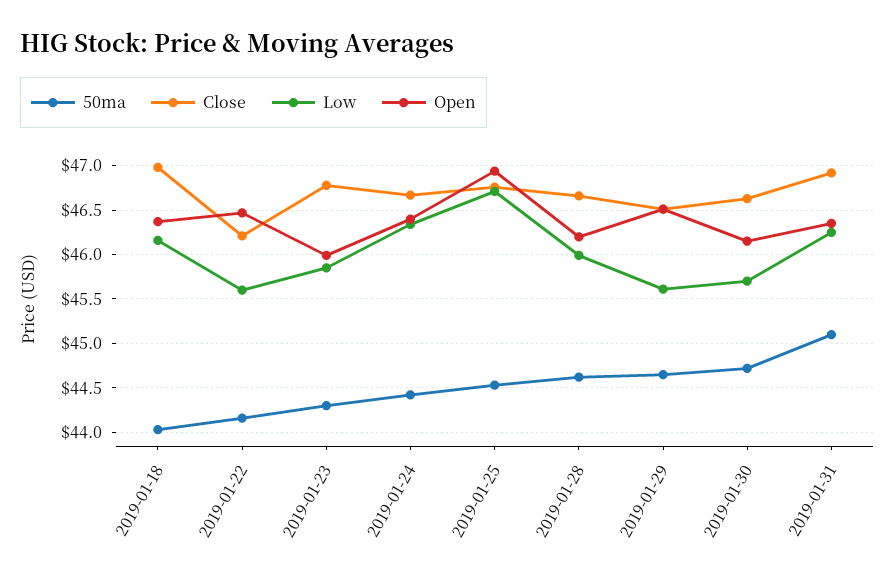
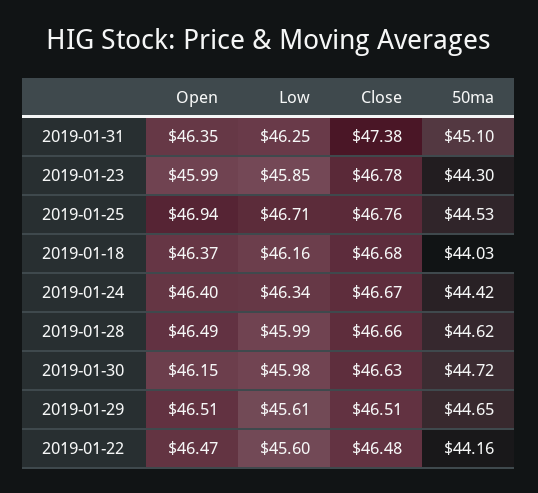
  {
    "50ma": {
      "2019-01-18": 44.03,
      "2019-01-22": 44.16,
      "2019-01-23": 44.3,
      "2019-01-24": 44.42,
      "2019-01-25": 44.53,
      "2019-01-28": 44.62,
      "2019-01-29": 44.65,
      "2019-01-30": 44.72,
      "2019-01-31": 45.1
    },
    "Close": {
-     "2019-01-18": 47,
+     "2019-01-18": 46.68,
-     "2019-01-22": 46.2,
+     "2019-01-22": 46.48,
      "2019-01-23": 46.78,
      "2019-01-24": 46.67,
      "2019-01-25": 46.76,
      "2019-01-28": 46.66,
      "2019-01-29": 46.51,
      "2019-01-30": 46.63,
-     "2019-01-31": 46.9
+     "2019-01-31": 47.38
    },
    "Low": {
      "2019-01-18": 46.16,
      "2019-01-22": 45.6,
      "2019-01-23": 45.85,
      "2019-01-24": 46.34,
      "2019-01-25": 46.71,
      "2019-01-28": 45.99,
      "2019-01-29": 45.61,
-     "2019-01-30": 45.7,
+     "2019-01-30": 45.98,
      "2019-01-31": 46.25
    },
    "Open": {
      "2019-01-18": 46.37,
      "2019-01-22": 46.47,
      "2019-01-23": 45.99,
      "2019-01-24": 46.4,
      "2019-01-25": 46.94,
-     "2019-01-28": 46.2,
+     "2019-01-28": 46.49,
      "2019-01-29": 46.51,
      "2019-01-30": 46.15,
      "2019-01-31": 46.35
    }
  }

